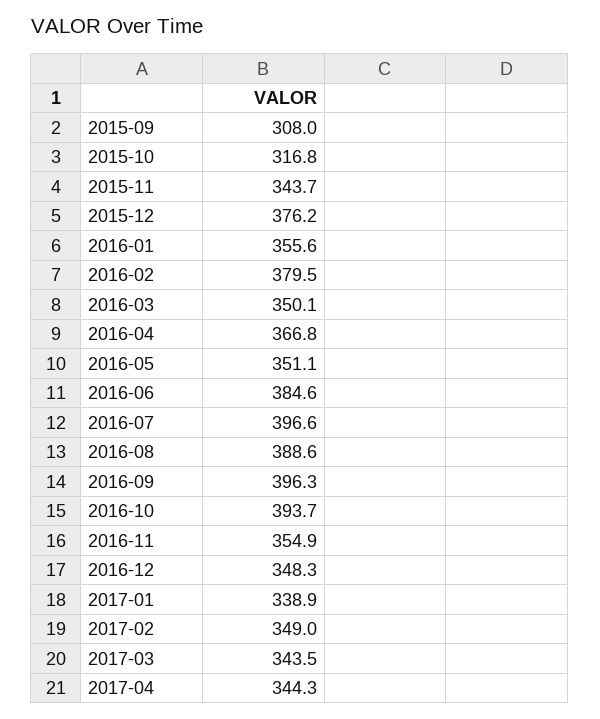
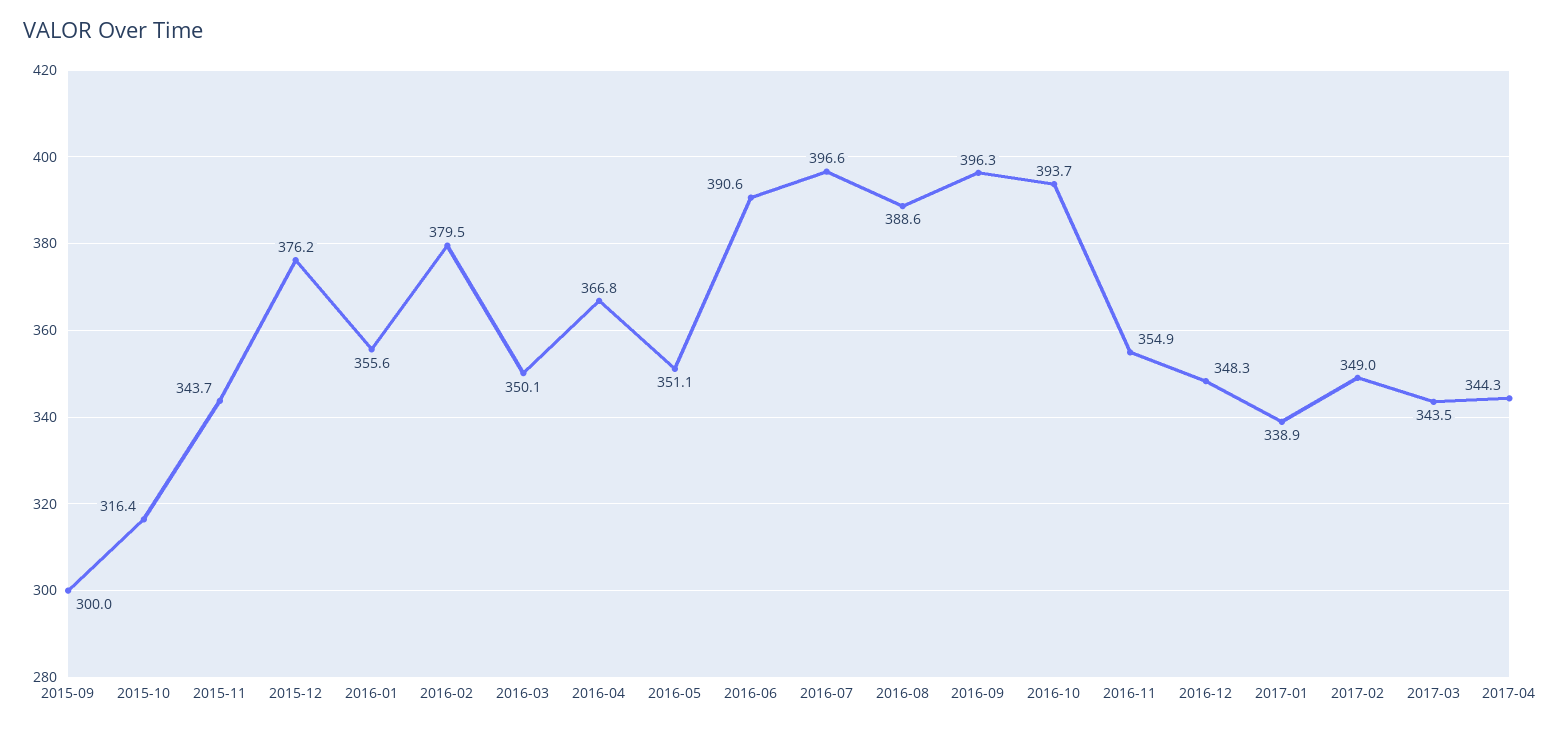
  {
-   "2015-09": 308,
+   "2015-09": 300,
-   "2015-10": 316.8,
+   "2015-10": 316.4,
    "2015-11": 343.7,
    "2015-12": 376.2,
    "2016-01": 355.6,
    "2016-02": 379.5,
    "2016-03": 350.1,
    "2016-04": 366.8,
    "2016-05": 351.1,
-   "2016-06": 384.6,
+   "2016-06": 390.6,
    "2016-07": 396.6,
    "2016-08": 388.6,
    "2016-09": 396.3,
    "2016-10": 393.7,
    "2016-11": 354.9,
    "2016-12": 348.3,
    "2017-01": 338.9,
    "2017-02": 349,
    "2017-03": 343.5,
    "2017-04": 344.3
  }

